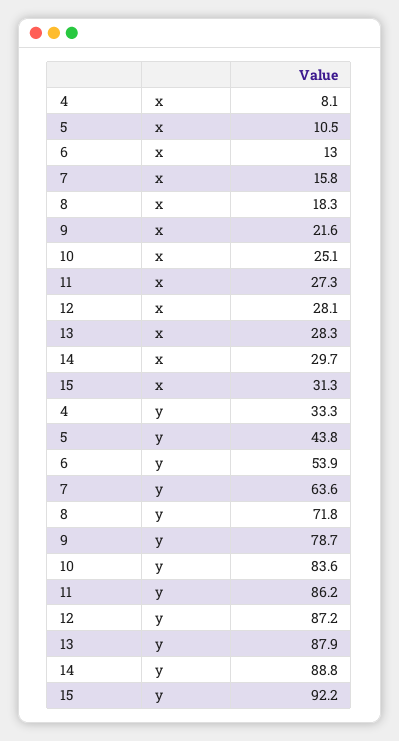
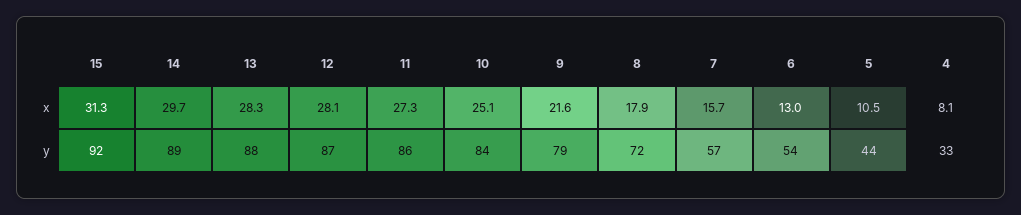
  {
    "4": {
      "x": 8.1,
      "y": 33.3
    },
    "5": {
      "x": 10.5,
      "y": 43.8
    },
    "6": {
      "x": 13,
      "y": 53.9
    },
    "7": {
-     "x": 15.8,
+     "x": 15.7,
-     "y": 63.6
+     "y": 57
    },
    "8": {
-     "x": 18.3,
+     "x": 17.9,
      "y": 71.8
    },
    "9": {
      "x": 21.6,
      "y": 78.7
    },
    "10": {
      "x": 25.1,
      "y": 83.6
    },
    "11": {
      "x": 27.3,
      "y": 86.2
    },
    "12": {
      "x": 28.1,
      "y": 87.2
    },
    "13": {
      "x": 28.3,
      "y": 87.9
    },
    "14": {
      "x": 29.7,
      "y": 88.8
    },
    "15": {
      "x": 31.3,
      "y": 92.2
    }
  }

